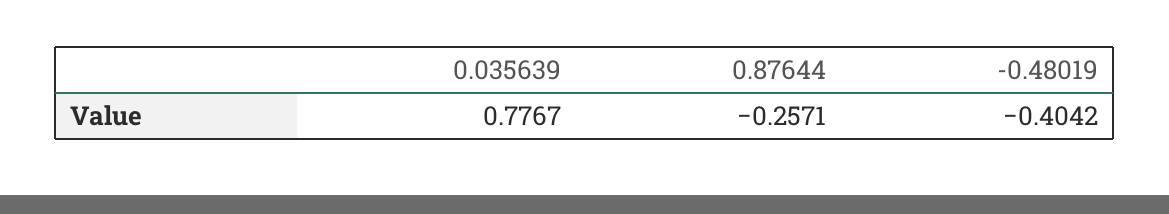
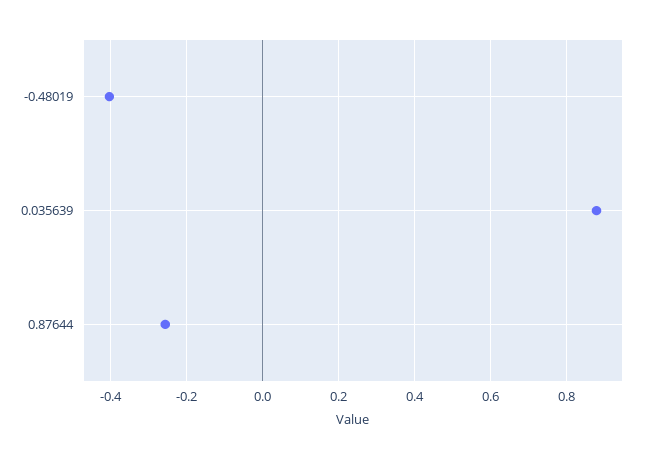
  {
-   "0.035639": 0.7767,
+   "0.035639": 0.88,
    "0.87644": -0.2571,
    "-0.48019": -0.4042
  }

